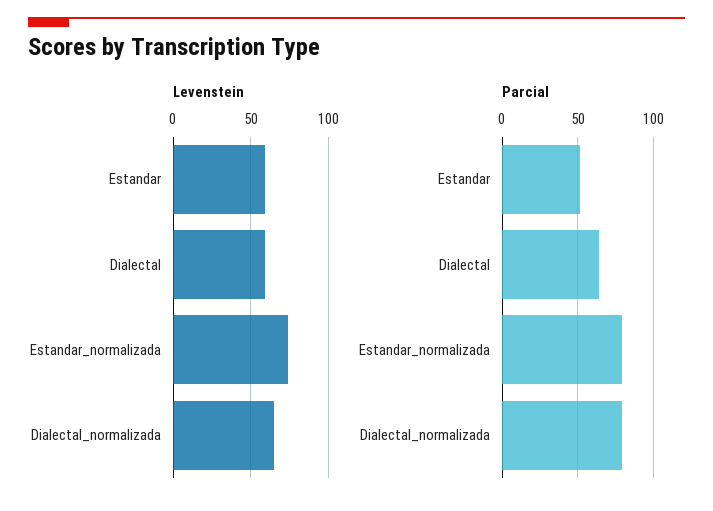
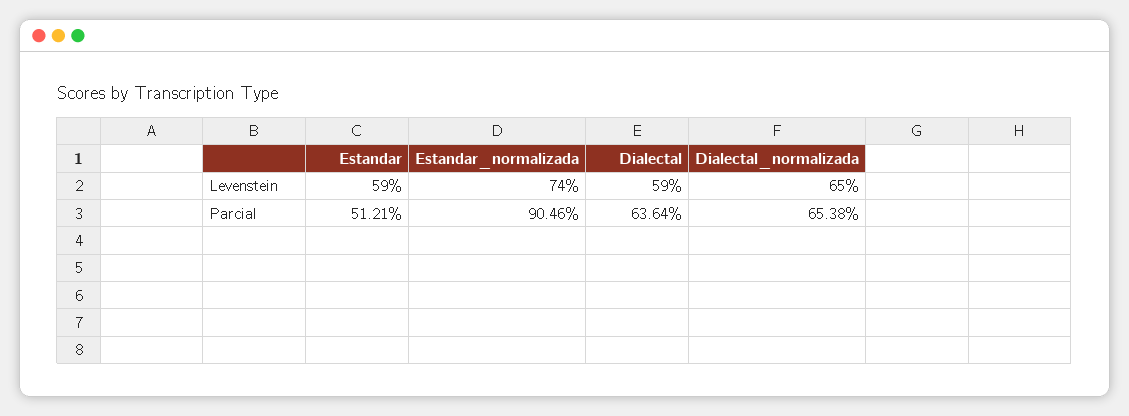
  {
    "Levenstein": {
      "Estandar": 59,
      "Dialectal": 59,
      "Estandar_normalizada": 74,
      "Dialectal_normalizada": 65
    },
    "Parcial": {
      "Estandar": 51.21,
      "Dialectal": 63.64,
-     "Estandar_normalizada": 80,
+     "Estandar_normalizada": 90.46,
-     "Dialectal_normalizada": 80
+     "Dialectal_normalizada": 65.38
    }
  }

